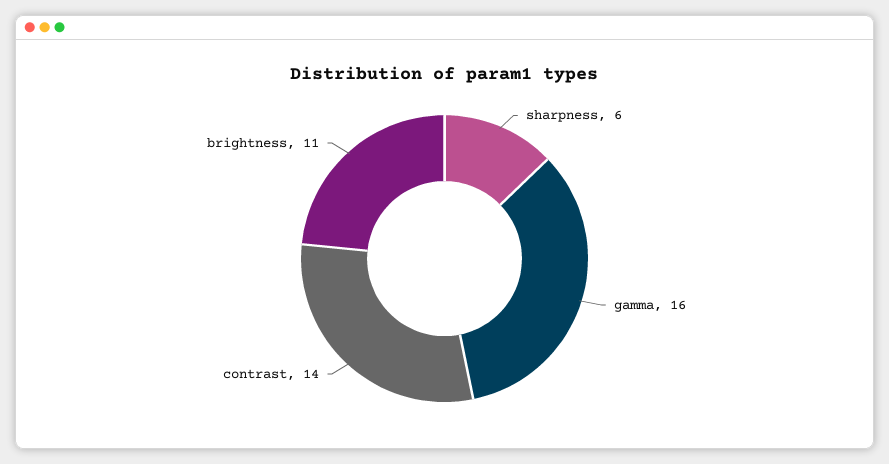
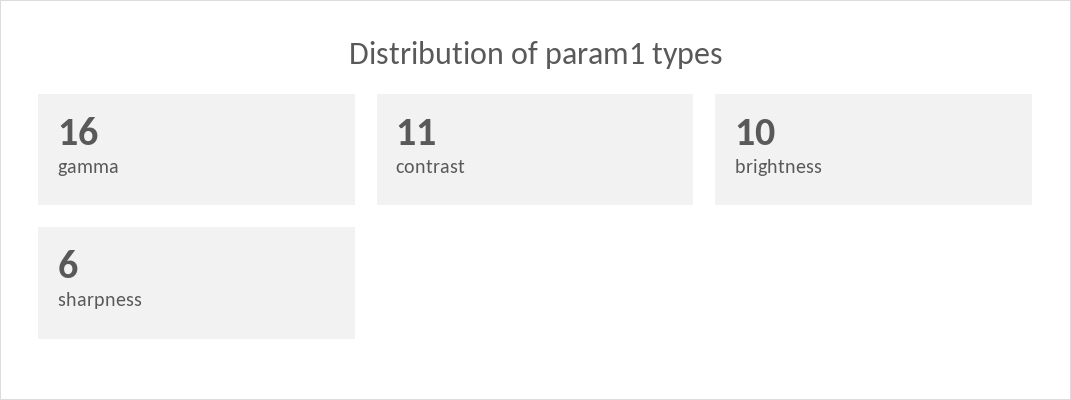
  {
    "sharpness": 6,
    "gamma": 16,
-   "contrast": 14,
+   "contrast": 11,
-   "brightness": 11
+   "brightness": 10
  }

